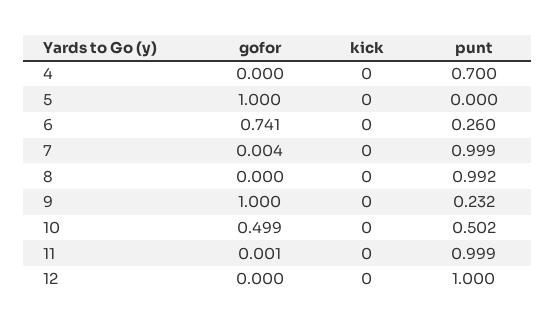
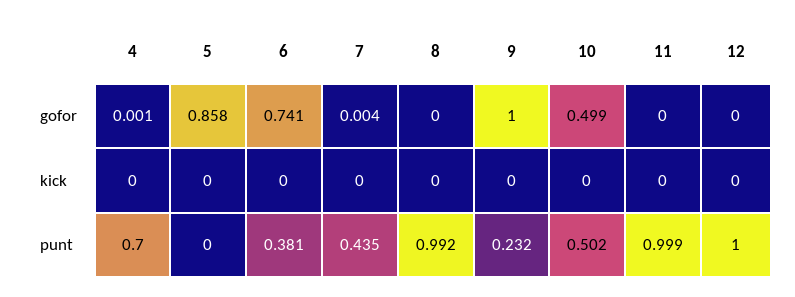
  {
    "gofor": {
-     "4": 0,
+     "4": 0.001,
-     "5": 1,
+     "5": 0.858,
      "6": 0.741,
      "7": 0.004,
      "8": 0,
      "9": 1,
      "10": 0.499,
-     "11": 0.001,
+     "11": 0,
      "12": 0
    },
    "kick": {
      "4": 0,
      "5": 0,
      "6": 0,
      "7": 0,
      "8": 0,
      "9": 0,
      "10": 0,
      "11": 0,
      "12": 0
    },
    "punt": {
      "4": 0.7,
      "5": 0,
-     "6": 0.26,
+     "6": 0.381,
-     "7": 0.999,
+     "7": 0.435,
      "8": 0.992,
      "9": 0.232,
      "10": 0.502,
      "11": 0.999,
      "12": 1
    }
  }

